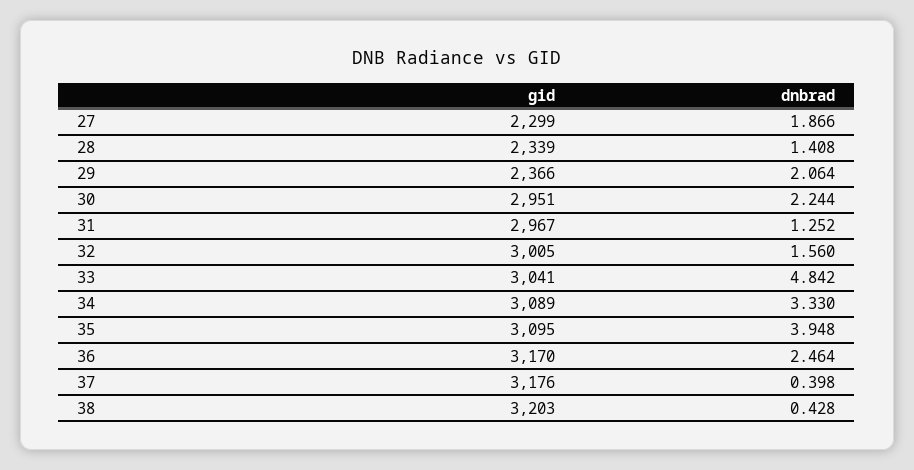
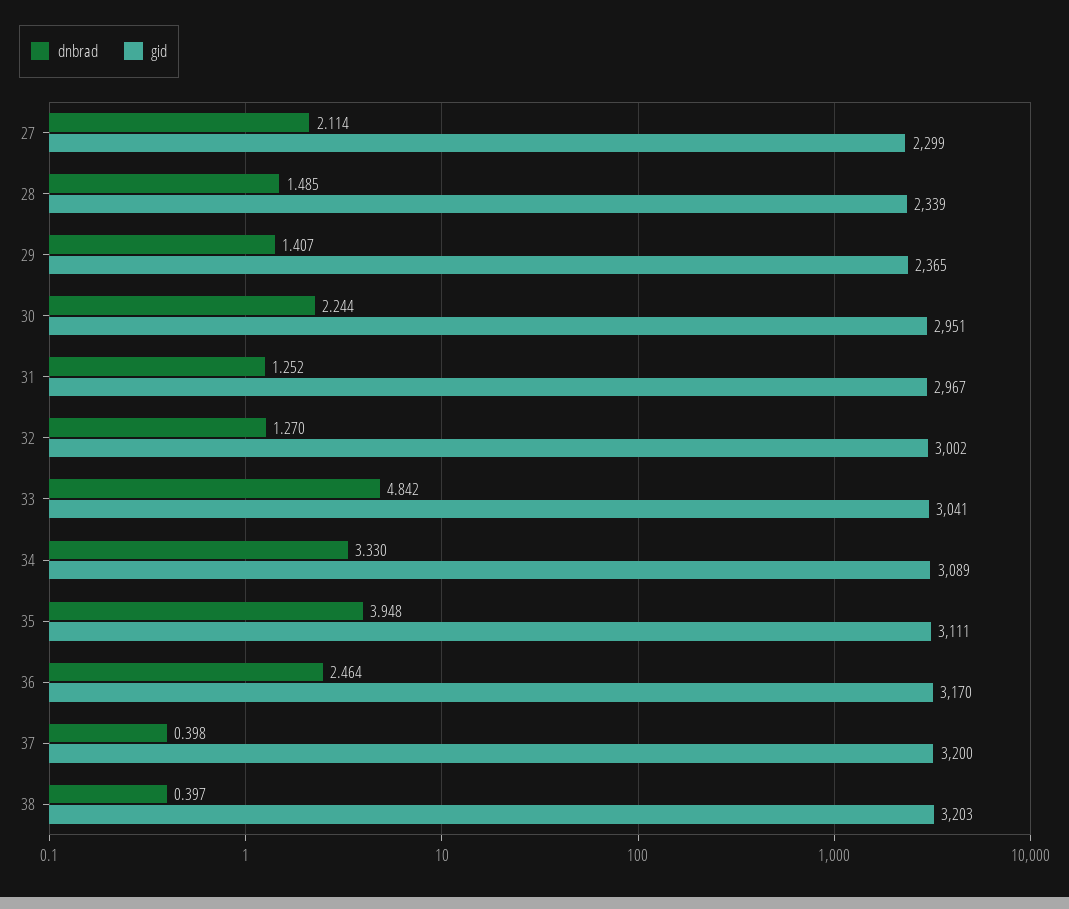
  {
    "gid": {
      "27": 2299,
      "28": 2339,
-     "29": 2366,
+     "29": 2365,
      "30": 2951,
      "31": 2967,
-     "32": 3005,
+     "32": 3002,
      "33": 3041,
      "34": 3089,
-     "35": 3095,
+     "35": 3111,
      "36": 3170,
-     "37": 3176,
+     "37": 3200,
      "38": 3203
    },
    "dnbrad": {
-     "27": 1.866,
+     "27": 2.114,
-     "28": 1.408,
+     "28": 1.485,
-     "29": 2.064,
+     "29": 1.407,
      "30": 2.244,
      "31": 1.252,
-     "32": 1.56,
+     "32": 1.27,
      "33": 4.842,
      "34": 3.33,
      "35": 3.948,
      "36": 2.464,
      "37": 0.398,
-     "38": 0.428
+     "38": 0.397
    }
  }

